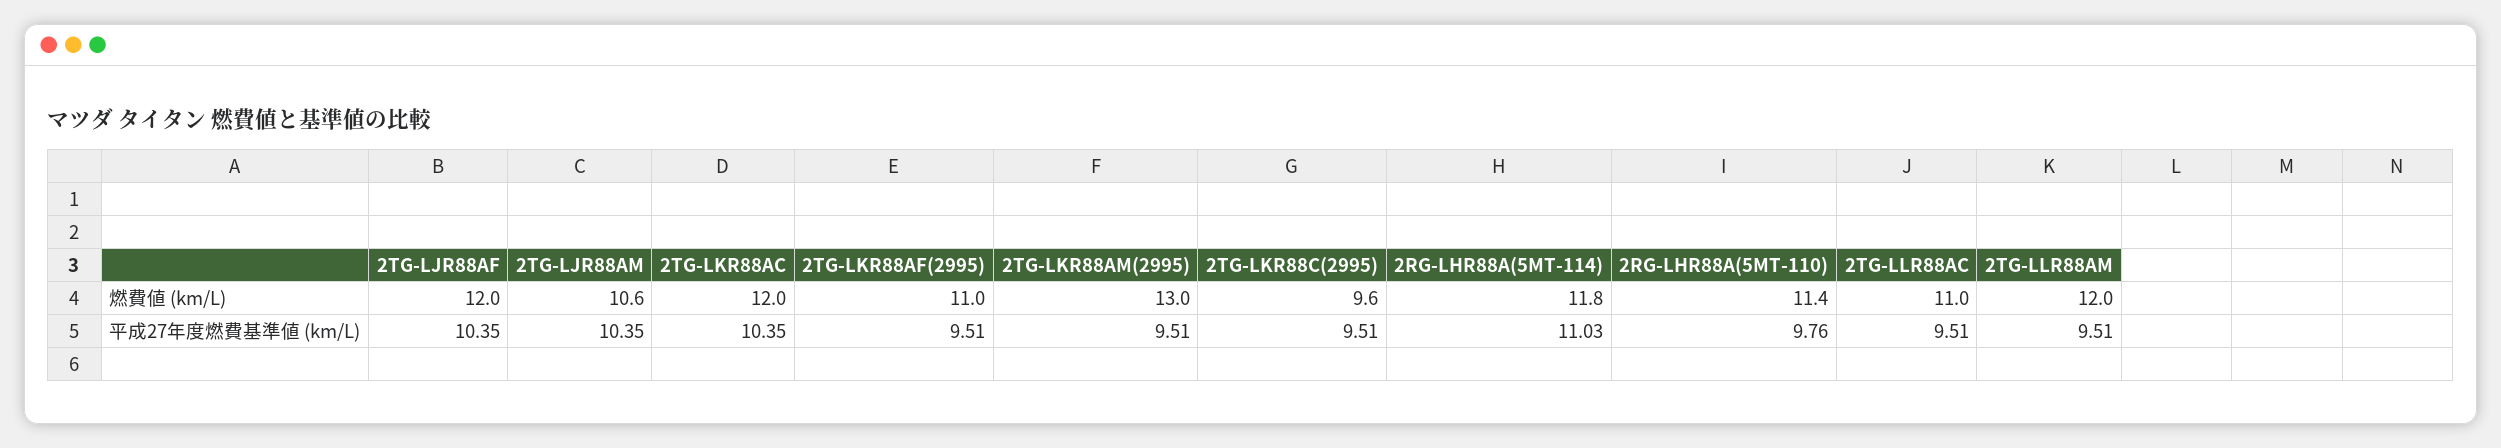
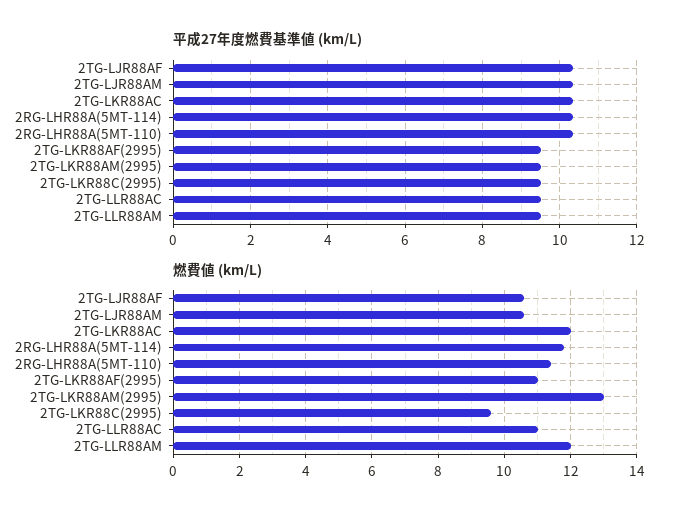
  {
    "燃費値 (km/L)": {
-     "2TG-LJR88AF": 12,
+     "2TG-LJR88AF": 10.5,
      "2TG-LJR88AM": 10.6,
      "2TG-LKR88AC": 12,
      "2TG-LKR88AF(2995)": 11,
      "2TG-LKR88AM(2995)": 13,
      "2TG-LKR88C(2995)": 9.6,
      "2RG-LHR88A(5MT-114)": 11.8,
      "2RG-LHR88A(5MT-110)": 11.4,
      "2TG-LLR88AC": 11,
      "2TG-LLR88AM": 12
    },
    "平成27年度燃費基準値 (km/L)": {
      "2TG-LJR88AF": 10.35,
      "2TG-LJR88AM": 10.35,
      "2TG-LKR88AC": 10.35,
      "2TG-LKR88AF(2995)": 9.51,
      "2TG-LKR88AM(2995)": 9.51,
      "2TG-LKR88C(2995)": 9.51,
-     "2RG-LHR88A(5MT-114)": 11.03,
+     "2RG-LHR88A(5MT-114)": 10.4,
-     "2RG-LHR88A(5MT-110)": 9.76,
+     "2RG-LHR88A(5MT-110)": 10.4,
      "2TG-LLR88AC": 9.51,
      "2TG-LLR88AM": 9.51
    }
  }

